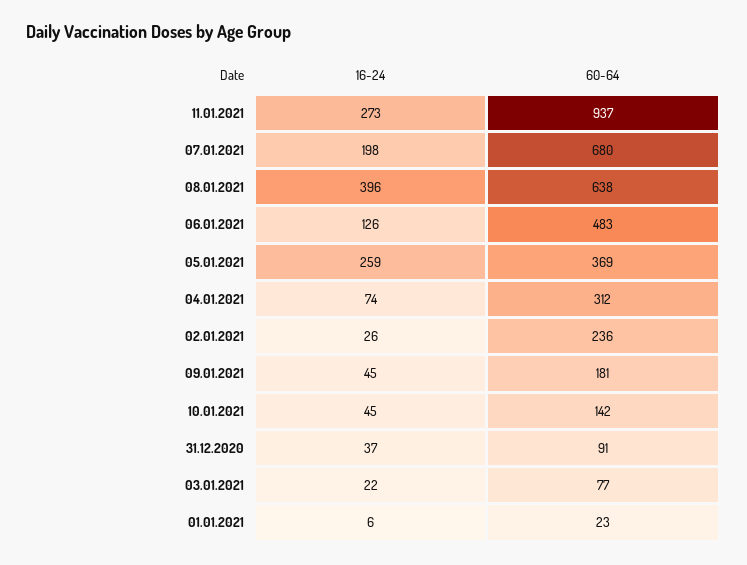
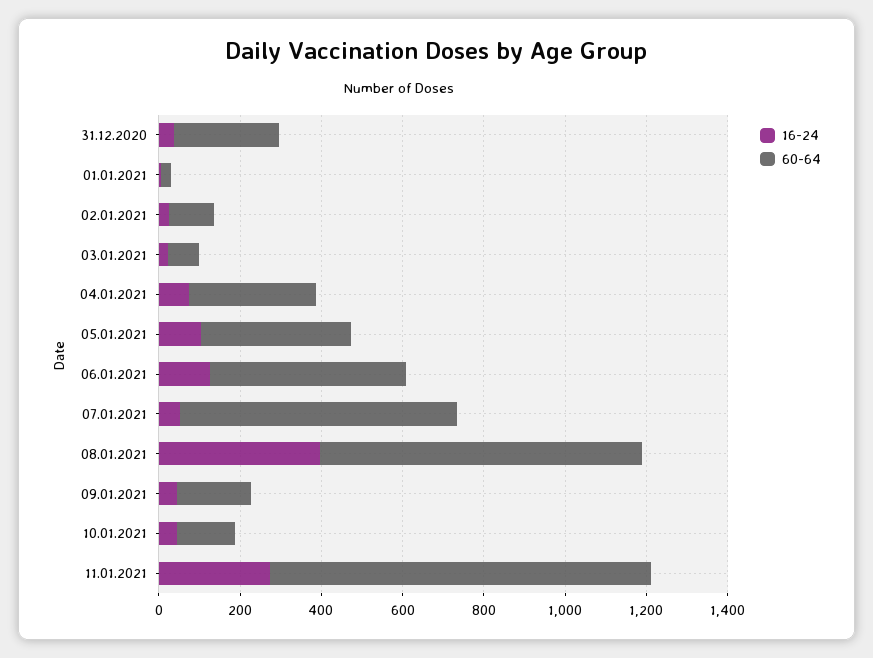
  {
    "16-24": {
      "11.01.2021": 273,
-     "07.01.2021": 198,
+     "07.01.2021": 50,
      "08.01.2021": 396,
      "06.01.2021": 126,
-     "05.01.2021": 259,
+     "05.01.2021": 100,
      "04.01.2021": 74,
      "02.01.2021": 26,
      "09.01.2021": 45,
      "10.01.2021": 45,
      "31.12.2020": 37,
      "03.01.2021": 22,
      "01.01.2021": 6
    },
    "60-64": {
      "11.01.2021": 937,
      "07.01.2021": 680,
-     "08.01.2021": 638,
+     "08.01.2021": 800,
      "06.01.2021": 483,
      "05.01.2021": 369,
      "04.01.2021": 312,
-     "02.01.2021": 236,
+     "02.01.2021": 100,
      "09.01.2021": 181,
      "10.01.2021": 142,
-     "31.12.2020": 91,
+     "31.12.2020": 250,
      "03.01.2021": 77,
      "01.01.2021": 23
    }
  }

